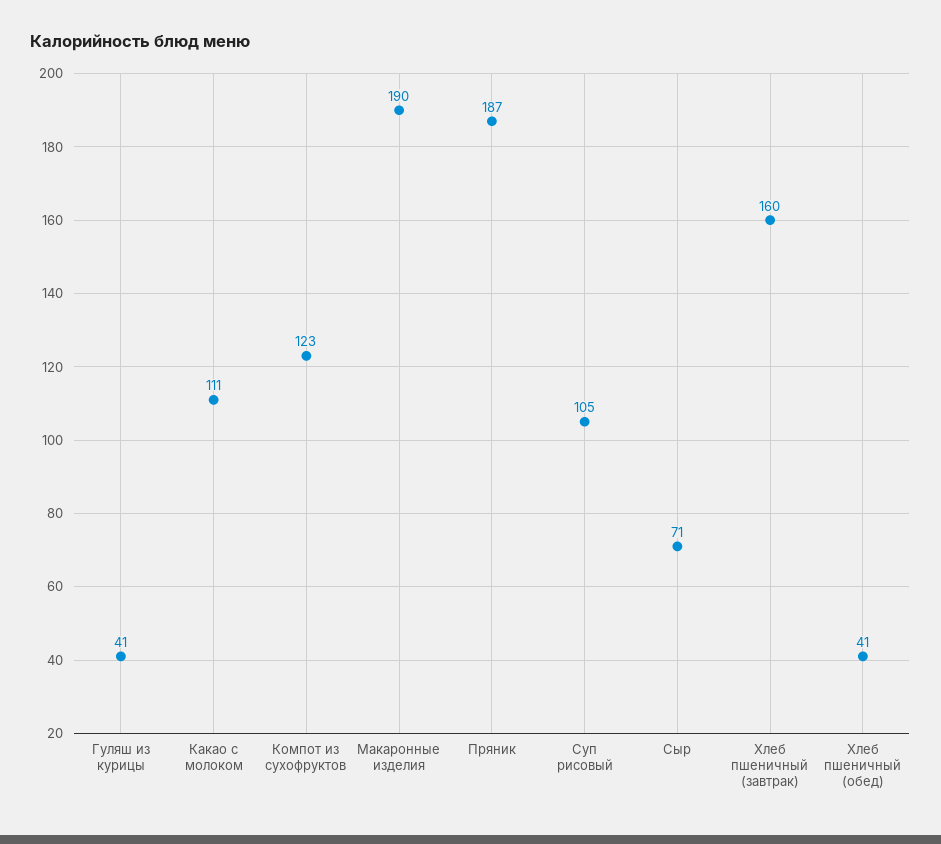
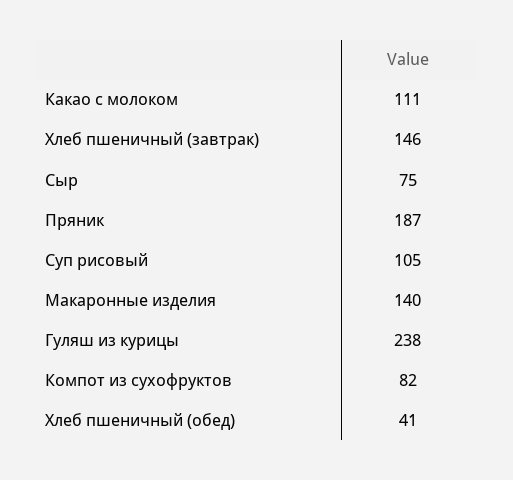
  {
-   "Гуляш из курицы": 41,
+   "Гуляш из курицы": 238,
    "Какао с молоком": 111,
-   "Компот из сухофруктов": 123,
+   "Компот из сухофруктов": 82,
-   "Макаронные изделия": 190,
+   "Макаронные изделия": 140,
    "Пряник": 187,
    "Суп рисовый": 105,
-   "Сыр": 71,
+   "Сыр": 75,
-   "Хлеб пшеничный (завтрак)": 160,
+   "Хлеб пшеничный (завтрак)": 146,
    "Хлеб пшеничный (обед)": 41
  }

